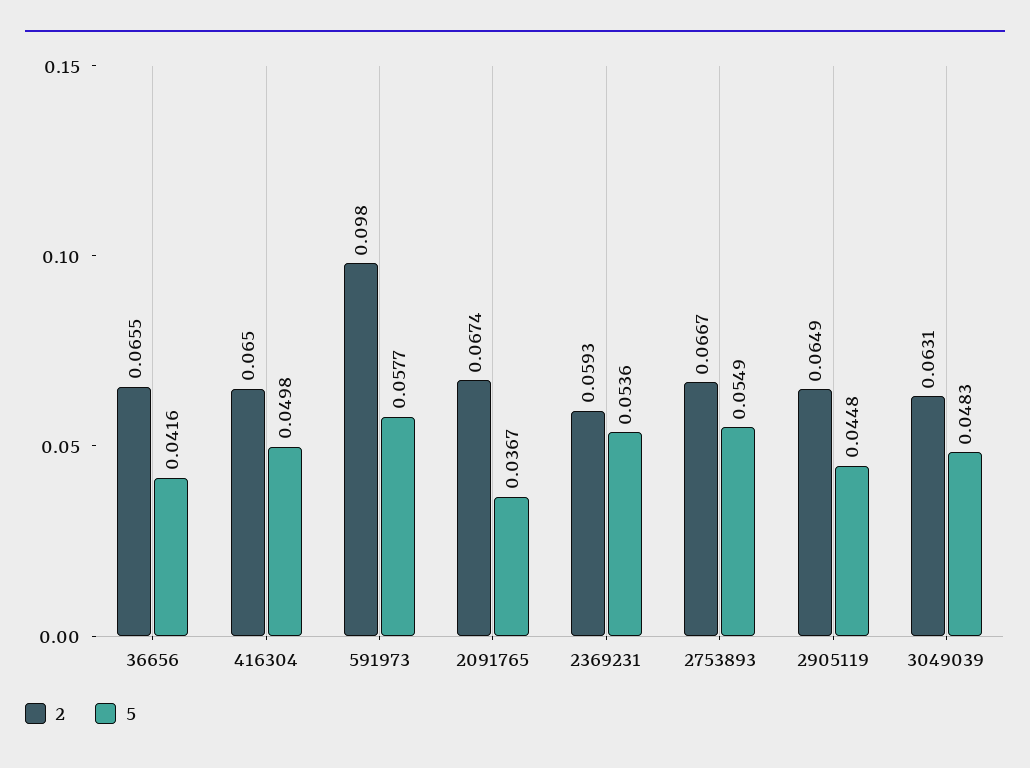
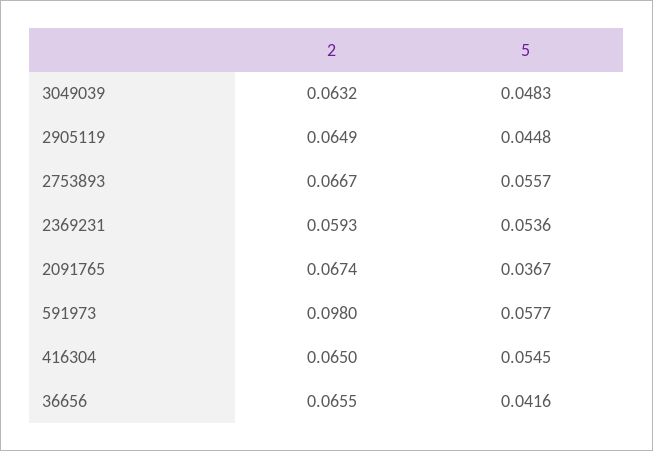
  {
    "2": {
      "36656": 0.0655,
      "416304": 0.065,
      "591973": 0.098,
      "2091765": 0.0674,
      "2369231": 0.0593,
      "2753893": 0.0667,
      "2905119": 0.0649,
-     "3049039": 0.0631
+     "3049039": 0.0632
    },
    "5": {
      "36656": 0.0416,
-     "416304": 0.0498,
+     "416304": 0.0545,
      "591973": 0.0577,
      "2091765": 0.0367,
      "2369231": 0.0536,
-     "2753893": 0.0549,
+     "2753893": 0.0557,
      "2905119": 0.0448,
      "3049039": 0.0483
    }
  }

